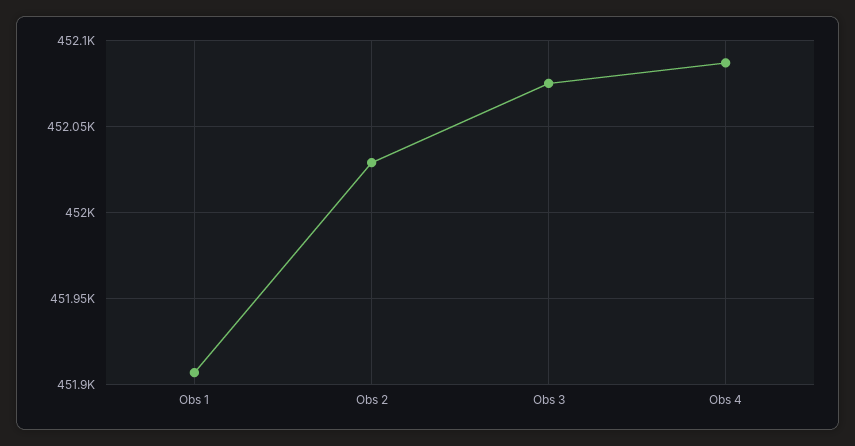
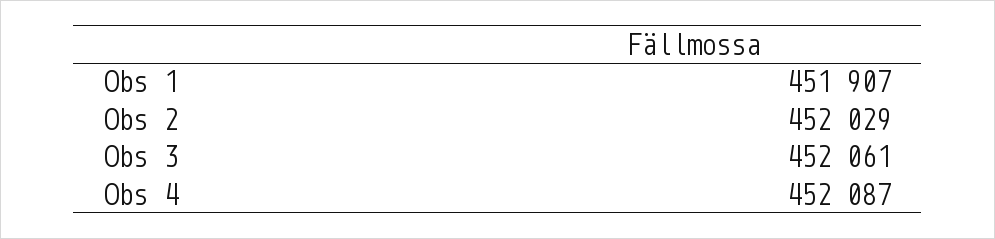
  {
    "Obs 1": 451907,
    "Obs 2": 452029,
-   "Obs 3": 452075,
+   "Obs 3": 452061,
    "Obs 4": 452087
  }

